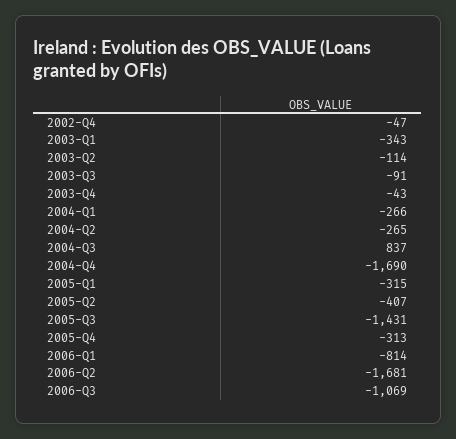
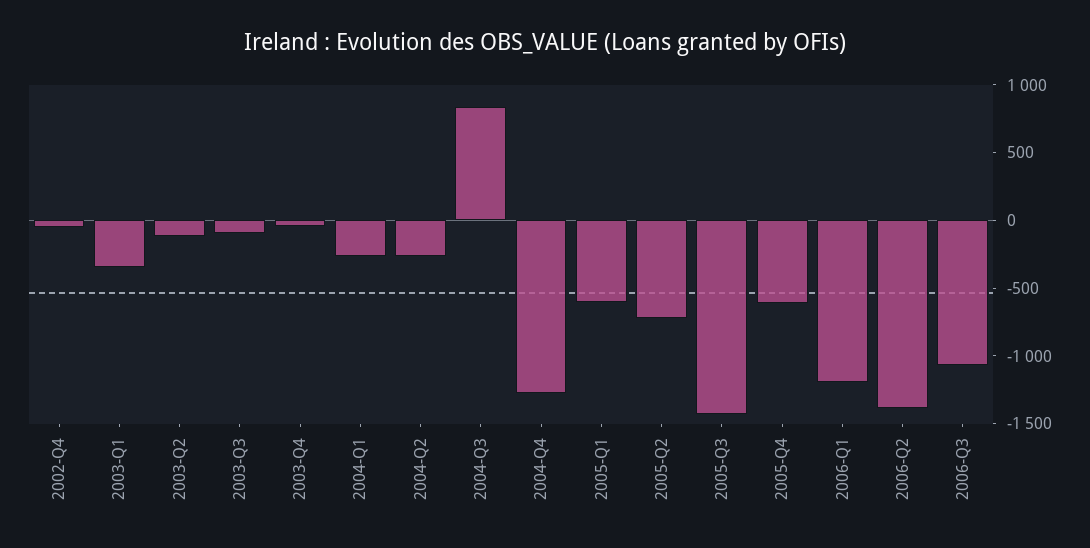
  {
    "2002-Q4": -47,
    "2003-Q1": -343,
    "2003-Q2": -114,
    "2003-Q3": -91,
    "2003-Q4": -43,
    "2004-Q1": -266,
    "2004-Q2": -265,
    "2004-Q3": 837,
-   "2004-Q4": -1690,
+   "2004-Q4": -1300,
-   "2005-Q1": -315,
+   "2005-Q1": -600,
-   "2005-Q2": -407,
+   "2005-Q2": -700,
    "2005-Q3": -1431,
-   "2005-Q4": -313,
+   "2005-Q4": -600,
-   "2006-Q1": -814,
+   "2006-Q1": -1200,
-   "2006-Q2": -1681,
+   "2006-Q2": -1400,
    "2006-Q3": -1069
  }

